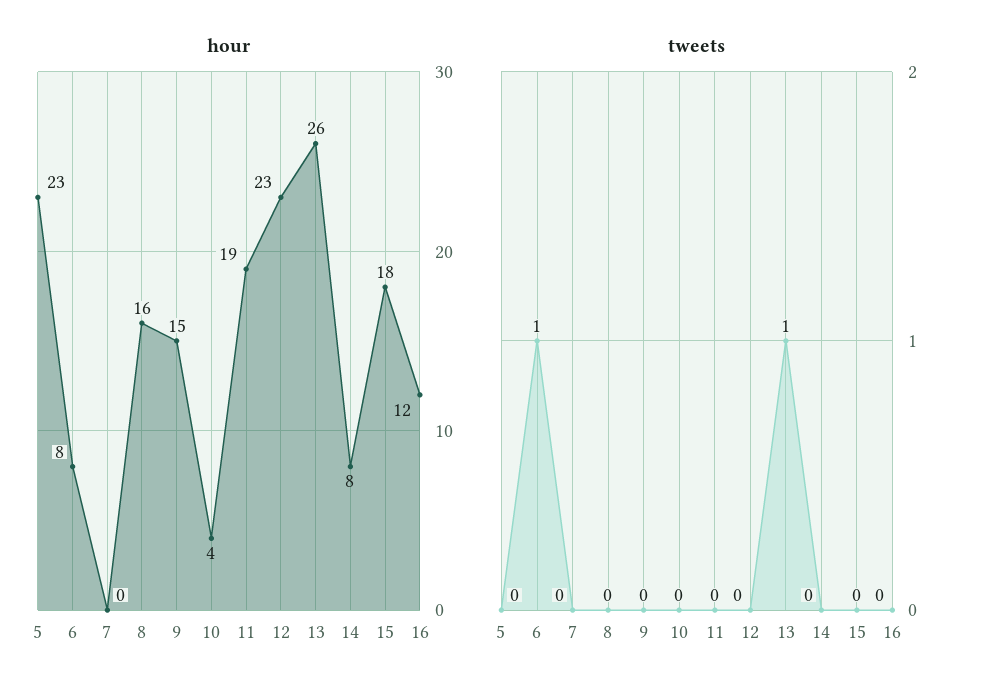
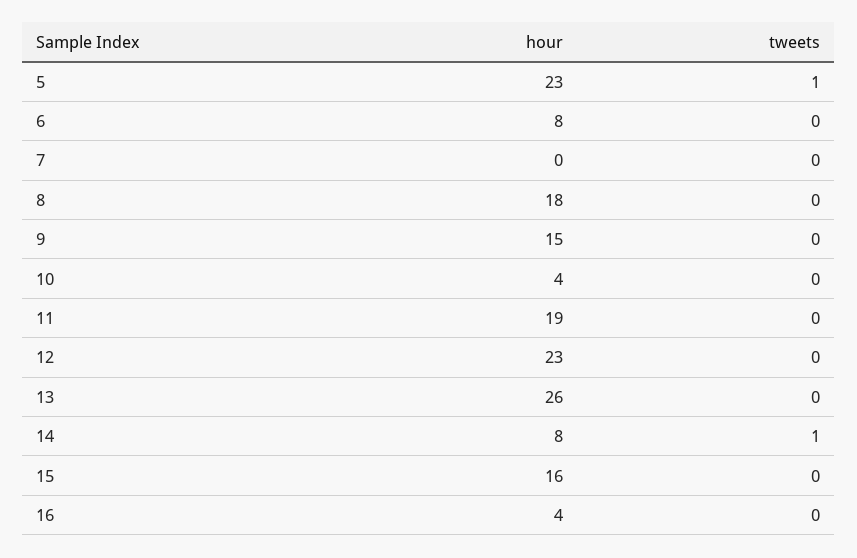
  {
    "hour": {
      "5": 23,
      "6": 8,
      "7": 0,
-     "8": 16,
+     "8": 18,
      "9": 15,
      "10": 4,
      "11": 19,
      "12": 23,
      "13": 26,
      "14": 8,
-     "15": 18,
+     "15": 16,
-     "16": 12
+     "16": 4
    },
    "tweets": {
-     "5": 0,
+     "5": 1,
-     "6": 1,
+     "6": 0,
      "7": 0,
      "8": 0,
      "9": 0,
      "10": 0,
      "11": 0,
      "12": 0,
-     "13": 1,
+     "13": 0,
-     "14": 0,
+     "14": 1,
      "15": 0,
      "16": 0
    }
  }

